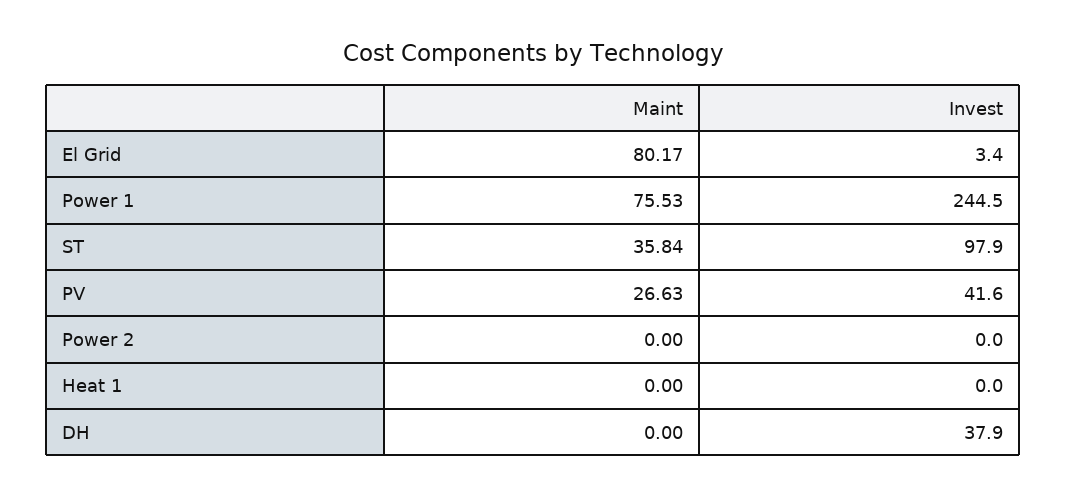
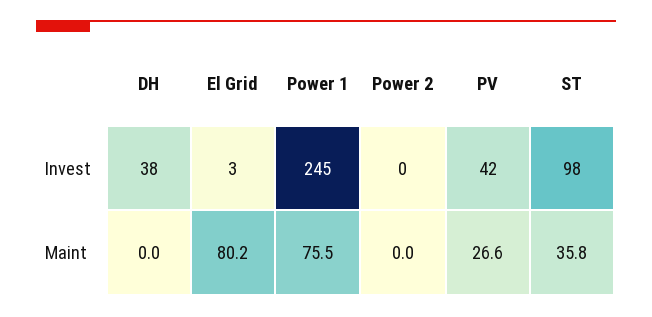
  {
    "Maint": {
      "El Grid": 80.17,
      "Power 1": 75.53,
      "ST": 35.84,
      "PV": 26.63,
      "Power 2": 0,
-     "Heat 1": 0,
      "DH": 0
    },
    "Invest": {
      "El Grid": 3.4,
      "Power 1": 244.5,
      "ST": 97.9,
      "PV": 41.6,
      "Power 2": 0,
-     "Heat 1": 0,
      "DH": 37.9
    }
  }

